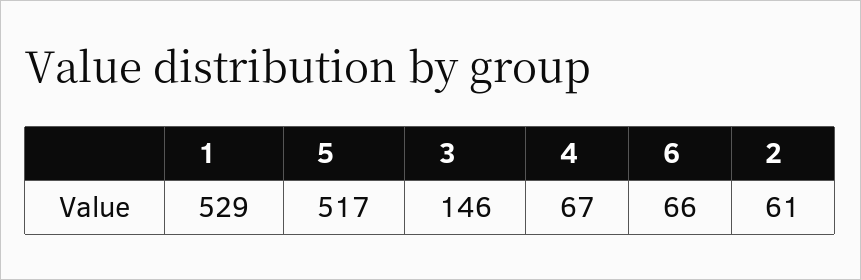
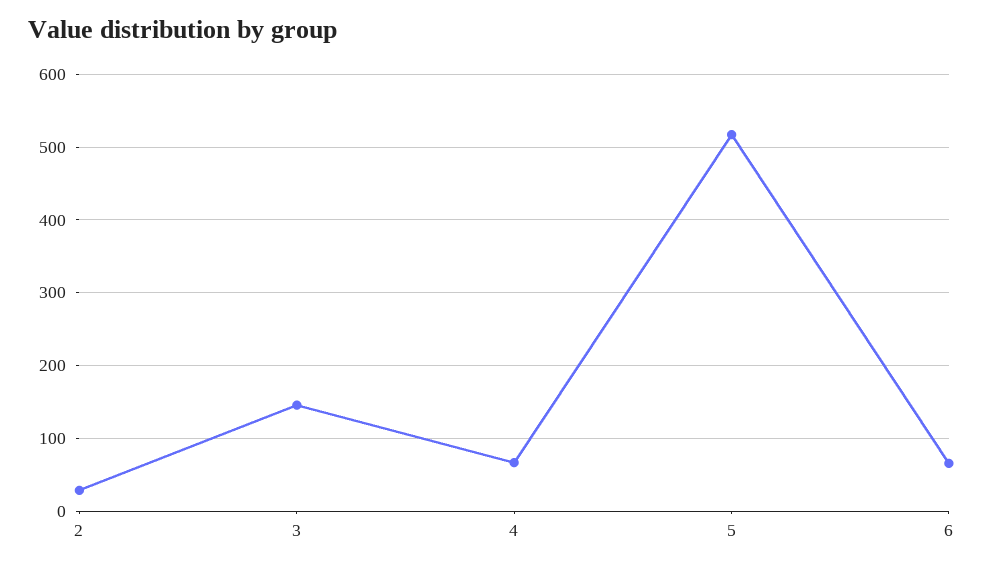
  {
-   "1": 529,
    "5": 517,
    "3": 146,
    "4": 67,
    "6": 66,
-   "2": 61
+   "2": 30
  }

